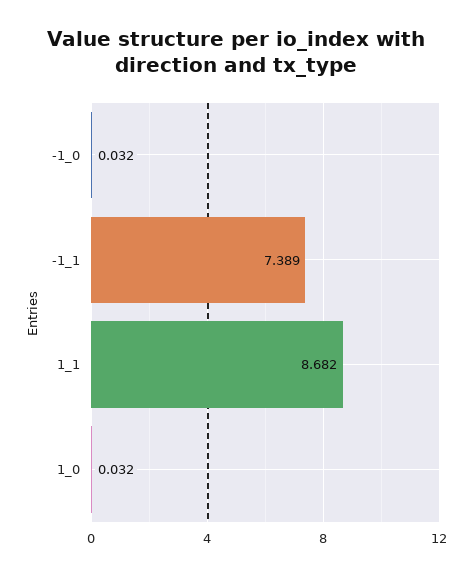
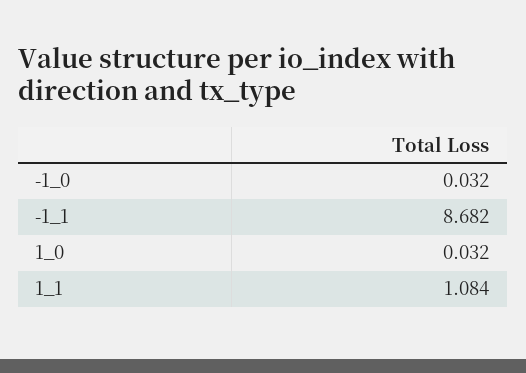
  {
    "-1_0": 0.032,
-   "-1_1": 7.389,
+   "-1_1": 8.682,
-   "1_1": 8.682,
+   "1_1": 1.084,
    "1_0": 0.032
  }

